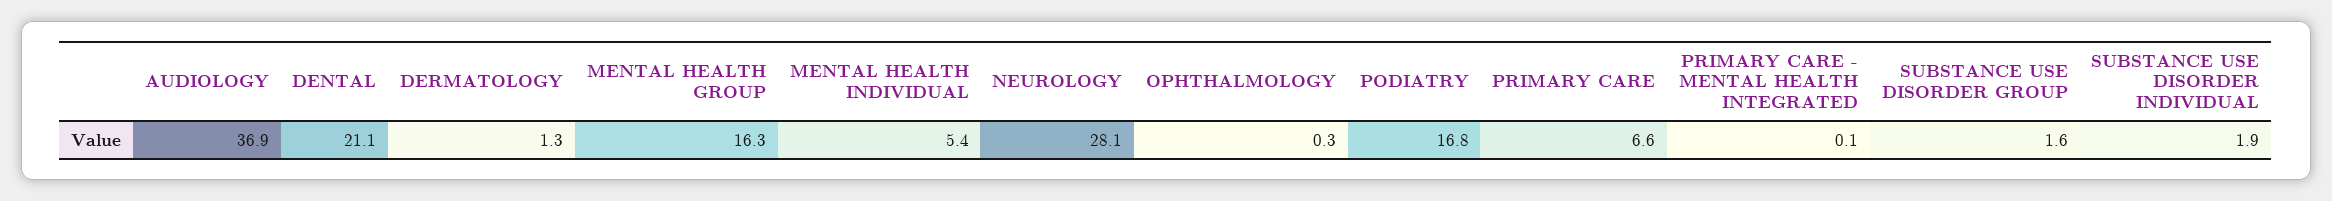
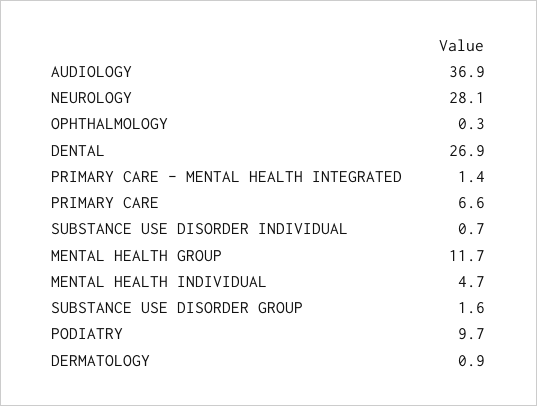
  {
    "AUDIOLOGY": 36.9,
-   "DENTAL": 21.1,
+   "DENTAL": 26.9,
-   "DERMATOLOGY": 1.3,
+   "DERMATOLOGY": 0.9,
-   "MENTAL HEALTH GROUP": 16.3,
+   "MENTAL HEALTH GROUP": 11.7,
-   "MENTAL HEALTH INDIVIDUAL": 5.4,
+   "MENTAL HEALTH INDIVIDUAL": 4.7,
    "NEUROLOGY": 28.1,
    "OPHTHALMOLOGY": 0.3,
-   "PODIATRY": 16.8,
+   "PODIATRY": 9.7,
    "PRIMARY CARE": 6.6,
-   "PRIMARY CARE - MENTAL HEALTH INTEGRATED": 0.1,
+   "PRIMARY CARE - MENTAL HEALTH INTEGRATED": 1.4,
    "SUBSTANCE USE DISORDER GROUP": 1.6,
-   "SUBSTANCE USE DISORDER INDIVIDUAL": 1.9
+   "SUBSTANCE USE DISORDER INDIVIDUAL": 0.7
  }

